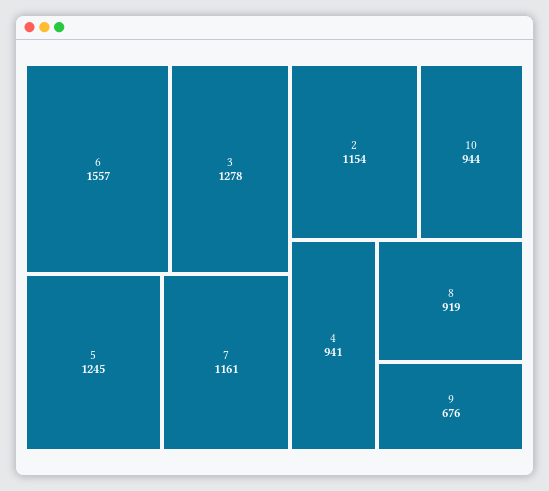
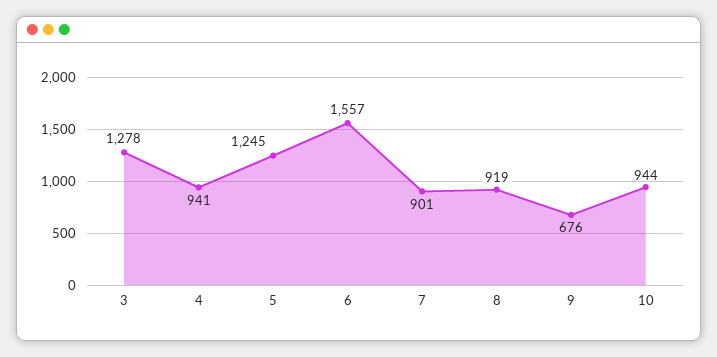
  {
    "6": 1557,
    "3": 1278,
    "5": 1245,
-   "7": 1161,
+   "7": 901,
-   "2": 1154,
    "10": 944,
    "4": 941,
    "8": 919,
    "9": 676
  }

